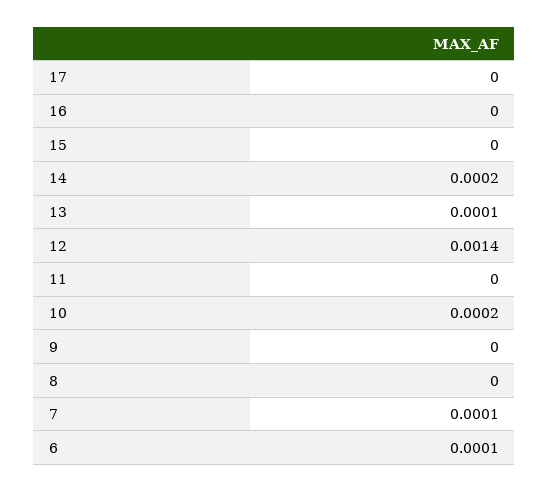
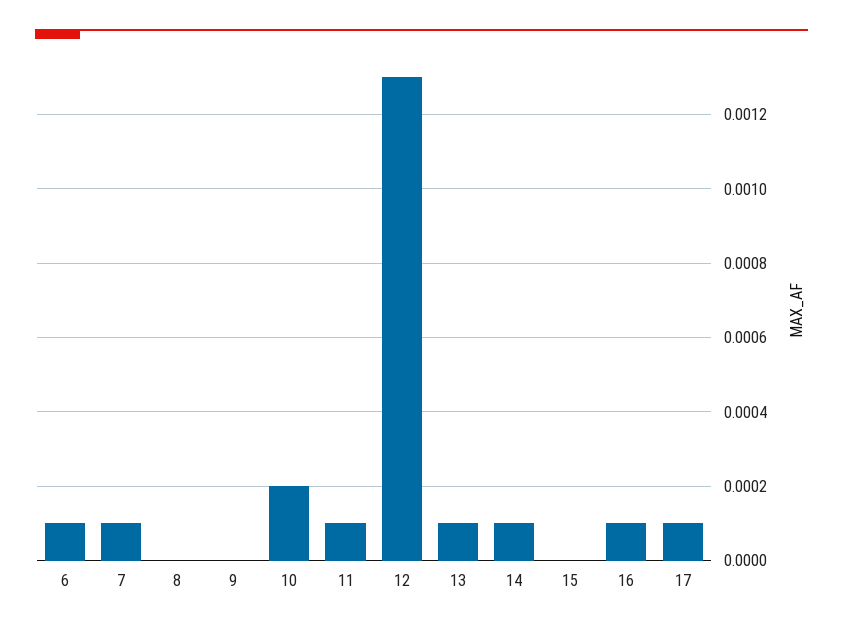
  {
-   "17": 0,
+   "17": 0.0001,
-   "16": 0,
+   "16": 0.0001,
    "15": 0,
-   "14": 0.0002,
+   "14": 0.0001,
    "13": 0.0001,
-   "12": 0.0014,
+   "12": 0.0013,
-   "11": 0,
+   "11": 0.0001,
    "10": 0.0002,
    "9": 0,
    "8": 0,
    "7": 0.0001,
    "6": 0.0001
  }

